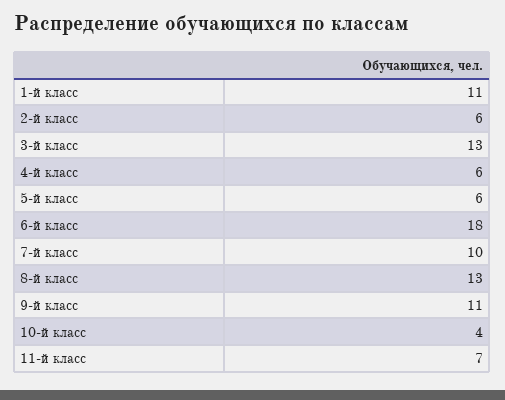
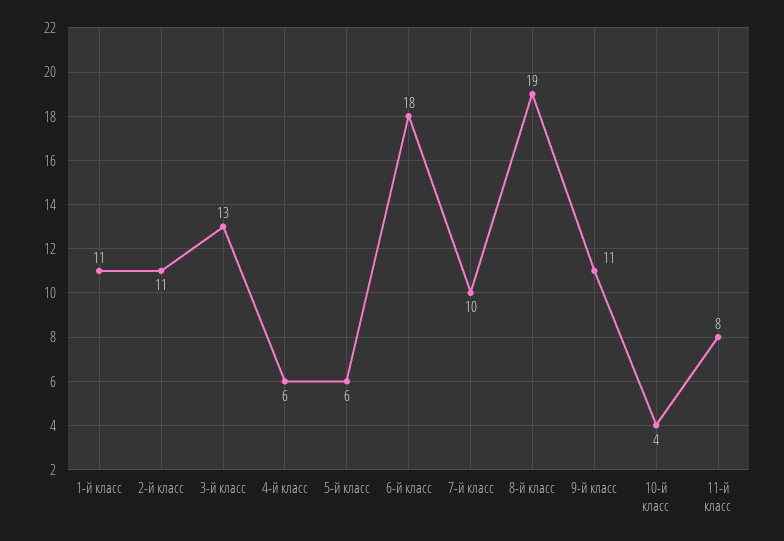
  {
    "1-й класс": 11,
-   "2-й класс": 6,
+   "2-й класс": 11,
    "3-й класс": 13,
    "4-й класс": 6,
    "5-й класс": 6,
    "6-й класс": 18,
    "7-й класс": 10,
-   "8-й класс": 13,
+   "8-й класс": 19,
    "9-й класс": 11,
    "10-й класс": 4,
-   "11-й класс": 7
+   "11-й класс": 8
  }

